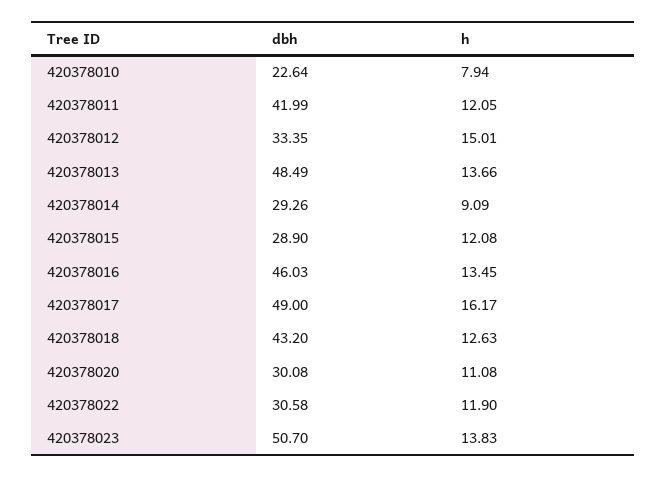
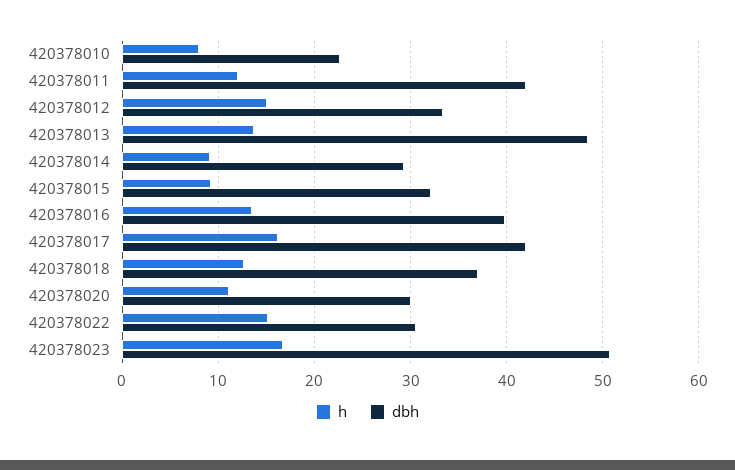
  {
    "dbh": {
      "420378010": 22.64,
      "420378011": 41.99,
      "420378012": 33.35,
      "420378013": 48.49,
      "420378014": 29.26,
-     "420378015": 28.9,
+     "420378015": 32,
-     "420378016": 46.03,
+     "420378016": 40,
-     "420378017": 49,
+     "420378017": 42,
-     "420378018": 43.2,
+     "420378018": 37,
      "420378020": 30.08,
      "420378022": 30.58,
      "420378023": 50.7
    },
    "h": {
      "420378010": 7.94,
      "420378011": 12.05,
      "420378012": 15.01,
      "420378013": 13.66,
      "420378014": 9.09,
-     "420378015": 12.08,
+     "420378015": 9,
      "420378016": 13.45,
      "420378017": 16.17,
      "420378018": 12.63,
      "420378020": 11.08,
-     "420378022": 11.9,
+     "420378022": 15,
-     "420378023": 13.83
+     "420378023": 17
    }
  }

